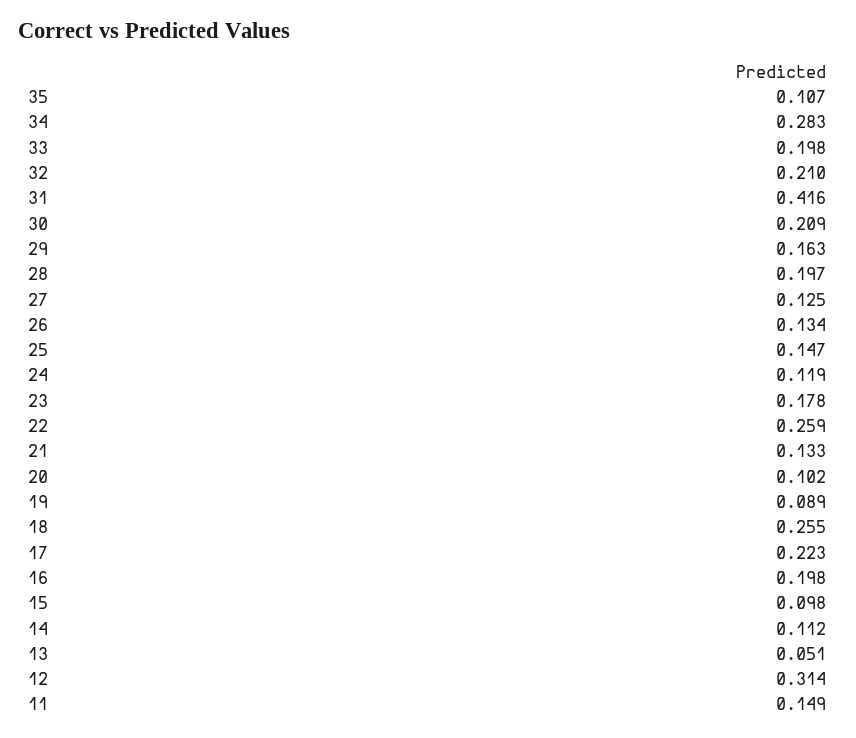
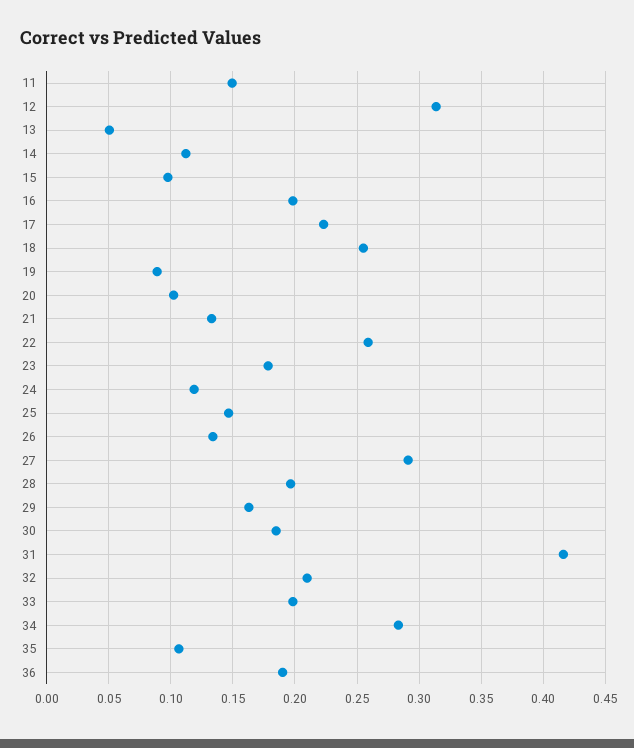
  {
    "35": 0.107,
    "34": 0.283,
    "33": 0.198,
    "32": 0.21,
    "31": 0.416,
-   "30": 0.209,
+   "30": 0.185,
    "29": 0.163,
    "28": 0.197,
-   "27": 0.125,
+   "27": 0.29,
    "26": 0.134,
    "25": 0.147,
    "24": 0.119,
    "23": 0.178,
    "22": 0.259,
    "21": 0.133,
    "20": 0.102,
    "19": 0.089,
    "18": 0.255,
    "17": 0.223,
    "16": 0.198,
    "15": 0.098,
    "14": 0.112,
    "13": 0.051,
    "12": 0.314,
-   "11": 0.149
+   "11": 0.149,
+   "36": 0.19
  }

